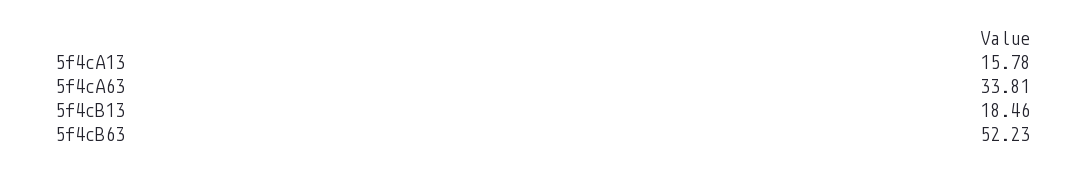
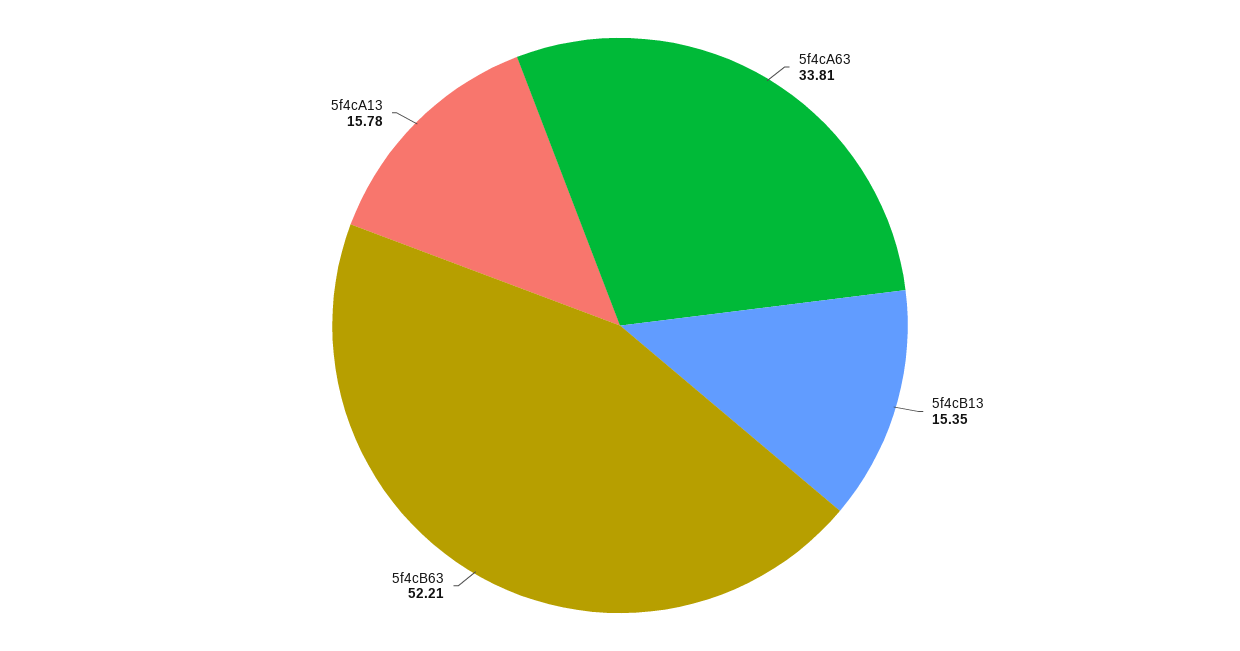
  {
    "5f4cA13": 15.78,
    "5f4cA63": 33.81,
-   "5f4cB13": 18.46,
+   "5f4cB13": 15.35,
-   "5f4cB63": 52.23
+   "5f4cB63": 52.21
  }

